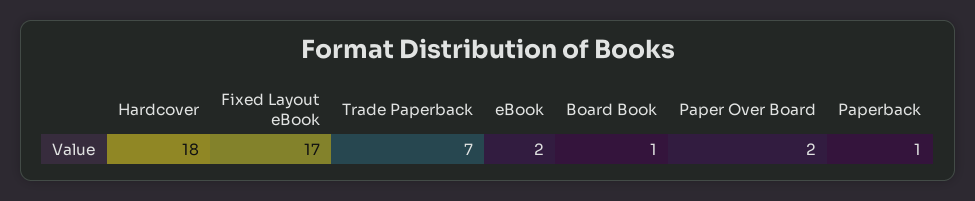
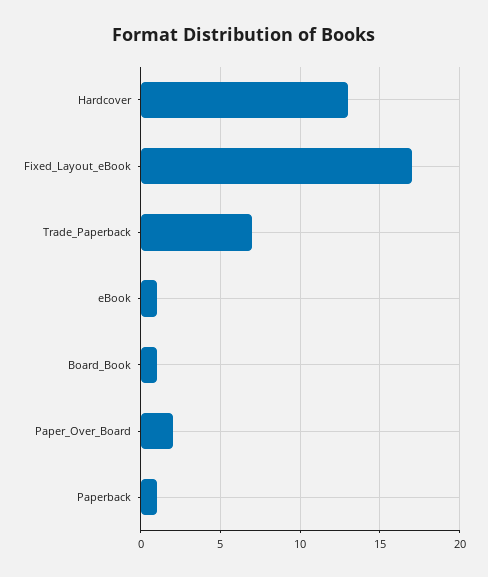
  {
-   "Hardcover": 18,
+   "Hardcover": 13,
    "Fixed Layout eBook": 17,
    "Trade Paperback": 7,
-   "eBook": 2,
+   "eBook": 1,
    "Board Book": 1,
    "Paper Over Board": 2,
    "Paperback": 1
  }

